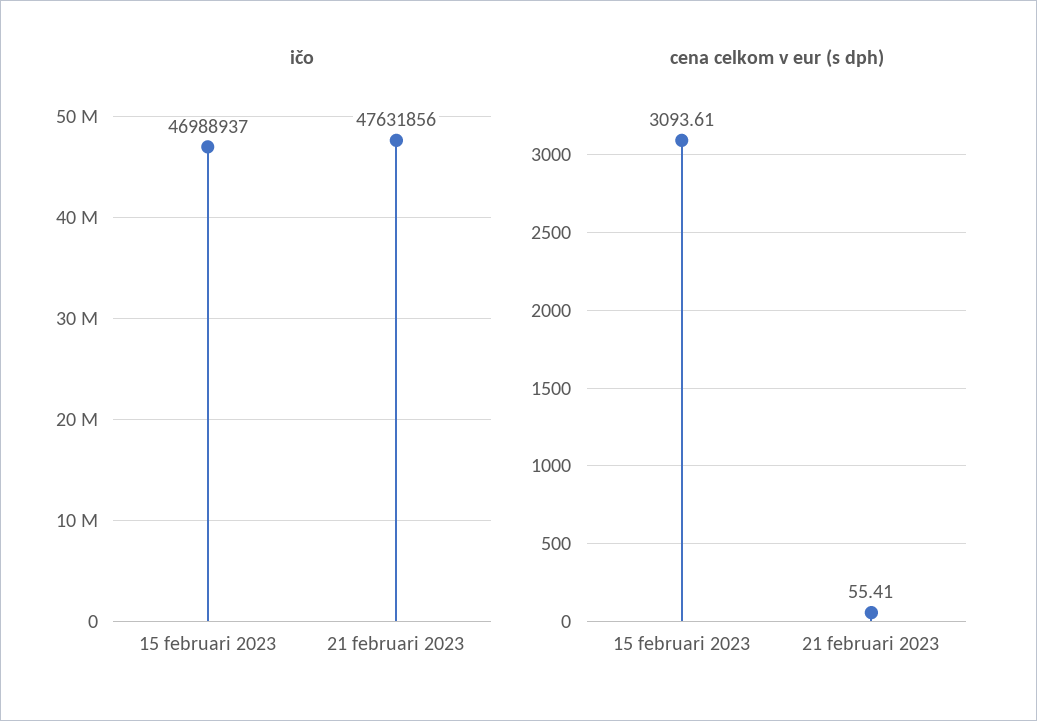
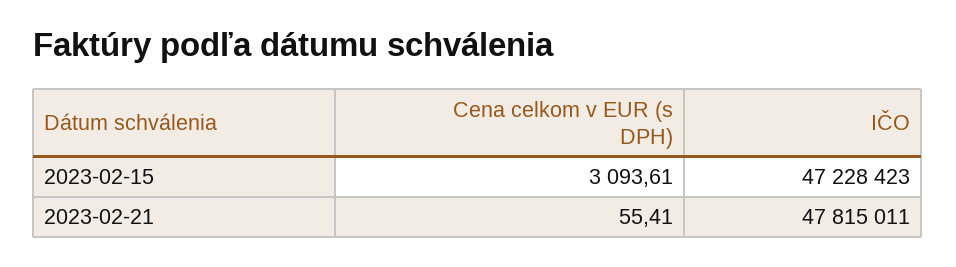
  {
    "ičo": {
-     "15 februari 2023": 46988937,
+     "15 februari 2023": 47228423,
-     "21 februari 2023": 47631856
+     "21 februari 2023": 47815011
    },
    "cena celkom v eur (s dph)": {
      "15 februari 2023": 3093.61,
      "21 februari 2023": 55.41
    }
  }

